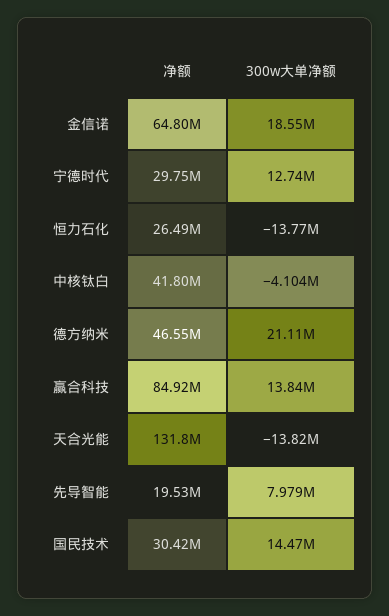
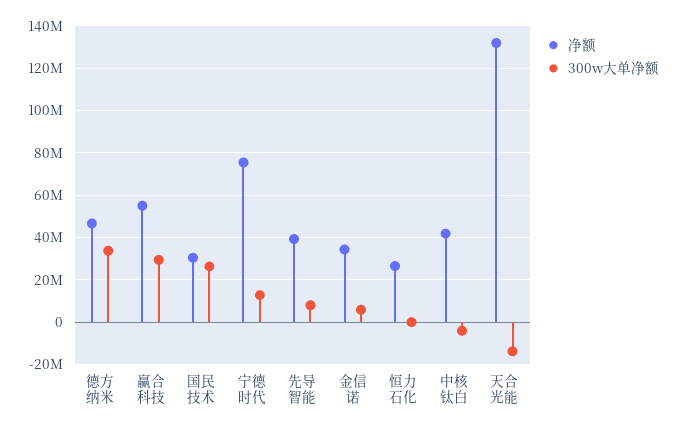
  {
    "净额": {
-     "金信诺": 64800000,
+     "金信诺": 35000000,
-     "宁德时代": 29750000,
+     "宁德时代": 75000000,
      "恒力石化": 26490000,
      "中核钛白": 41800000,
      "德方纳米": 46550000,
-     "赢合科技": 84920000,
+     "赢合科技": 55000000,
      "天合光能": 131800000,
-     "先导智能": 19530000,
+     "先导智能": 40000000,
      "国民技术": 30420000
    },
    "300w大单净额": {
-     "金信诺": 18550000,
+     "金信诺": 5000000,
      "宁德时代": 12740000,
-     "恒力石化": -13770000,
+     "恒力石化": 0,
      "中核钛白": -4104000,
-     "德方纳米": 21110000,
+     "德方纳米": 35000000,
-     "赢合科技": 13840000,
+     "赢合科技": 30000000,
      "天合光能": -13820000,
      "先导智能": 7979000,
-     "国民技术": 14470000
+     "国民技术": 25000000
    }
  }

